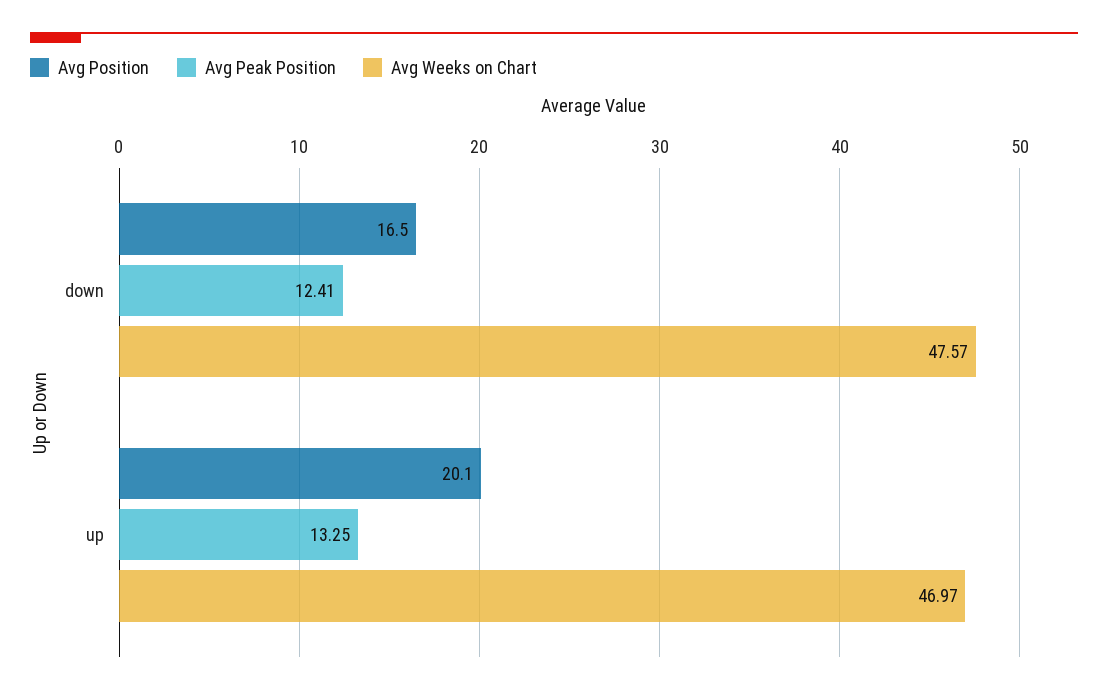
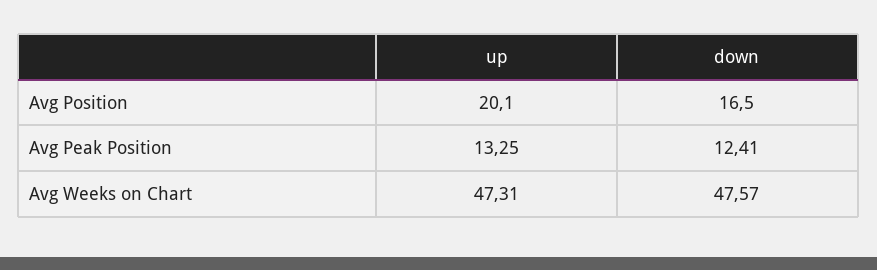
  {
    "Avg Position": {
      "down": 16.5,
      "up": 20.1
    },
    "Avg Peak Position": {
      "down": 12.41,
      "up": 13.25
    },
    "Avg Weeks on Chart": {
      "down": 47.57,
-     "up": 46.97
+     "up": 47.31
    }
  }

